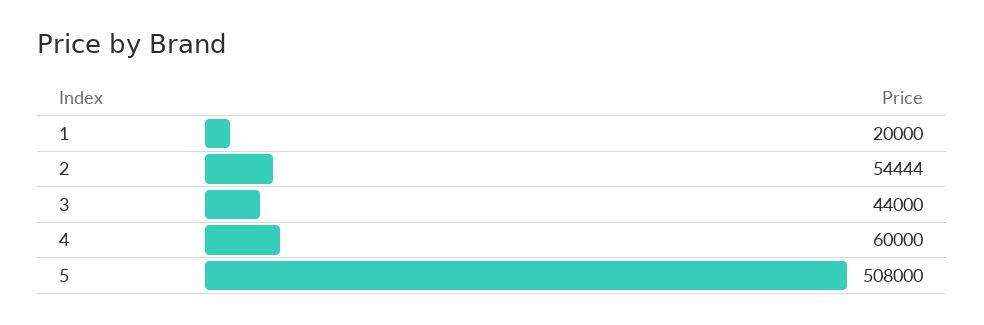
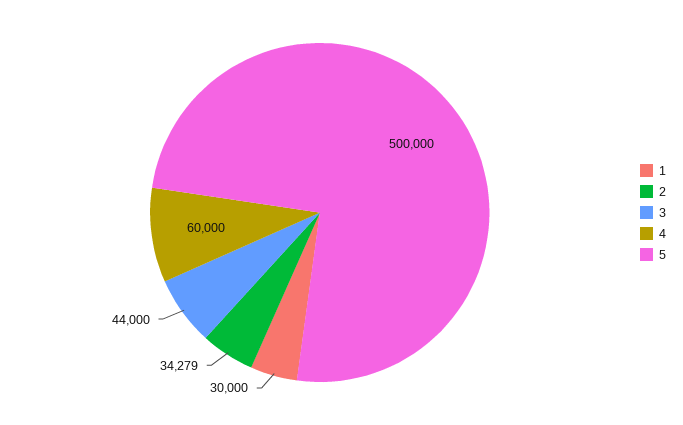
  {
-   "1": 20000,
+   "1": 30000,
-   "2": 54444,
+   "2": 34279,
    "3": 44000,
    "4": 60000,
-   "5": 508000
+   "5": 500000
  }

